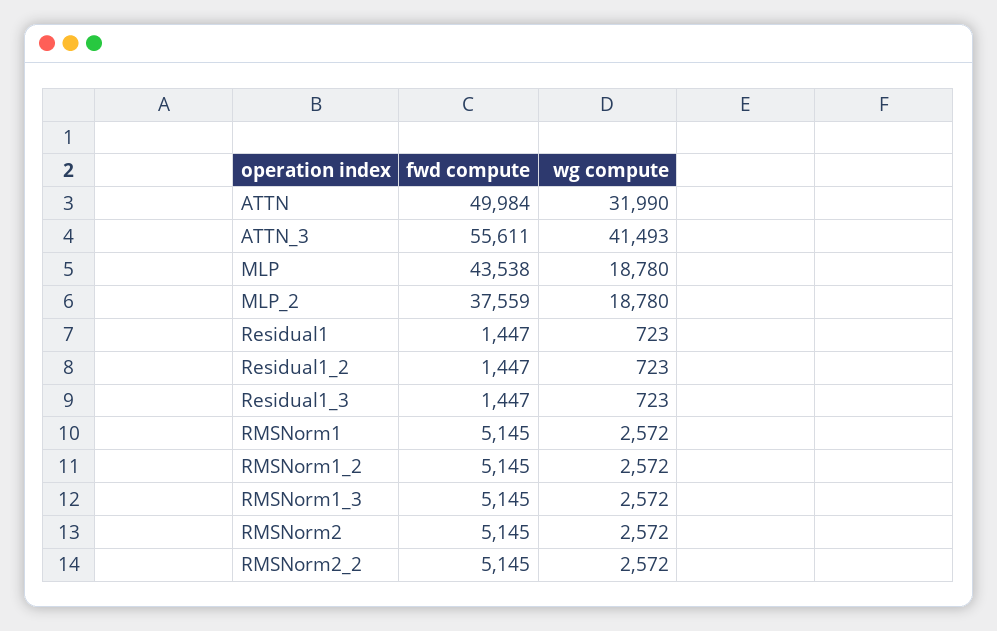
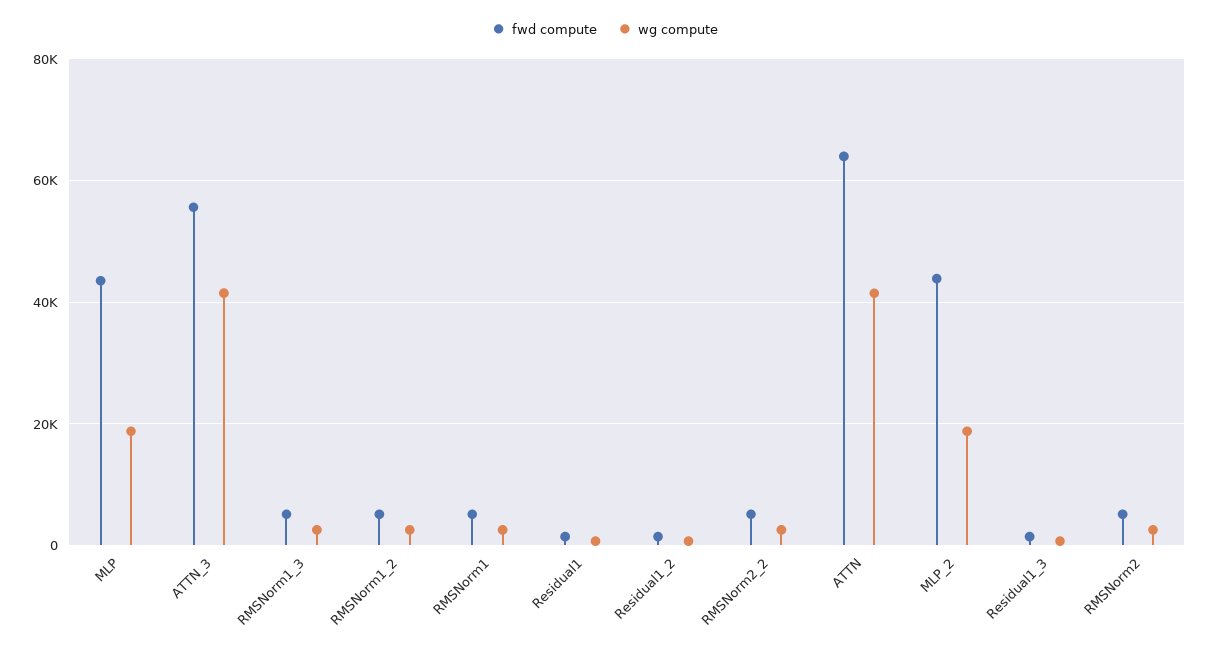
  {
    "fwd compute": {
-     "ATTN": 49984,
+     "ATTN": 64000,
      "ATTN_3": 55611,
      "MLP": 43538,
-     "MLP_2": 37559,
+     "MLP_2": 44000,
      "Residual1": 1447,
      "Residual1_2": 1447,
      "Residual1_3": 1447,
      "RMSNorm1": 5145,
      "RMSNorm1_2": 5145,
      "RMSNorm1_3": 5145,
      "RMSNorm2": 5145,
      "RMSNorm2_2": 5145
    },
    "wg compute": {
-     "ATTN": 31990,
+     "ATTN": 42000,
      "ATTN_3": 41493,
      "MLP": 18780,
      "MLP_2": 18780,
      "Residual1": 723,
      "Residual1_2": 723,
      "Residual1_3": 723,
      "RMSNorm1": 2572,
      "RMSNorm1_2": 2572,
      "RMSNorm1_3": 2572,
      "RMSNorm2": 2572,
      "RMSNorm2_2": 2572
    }
  }

